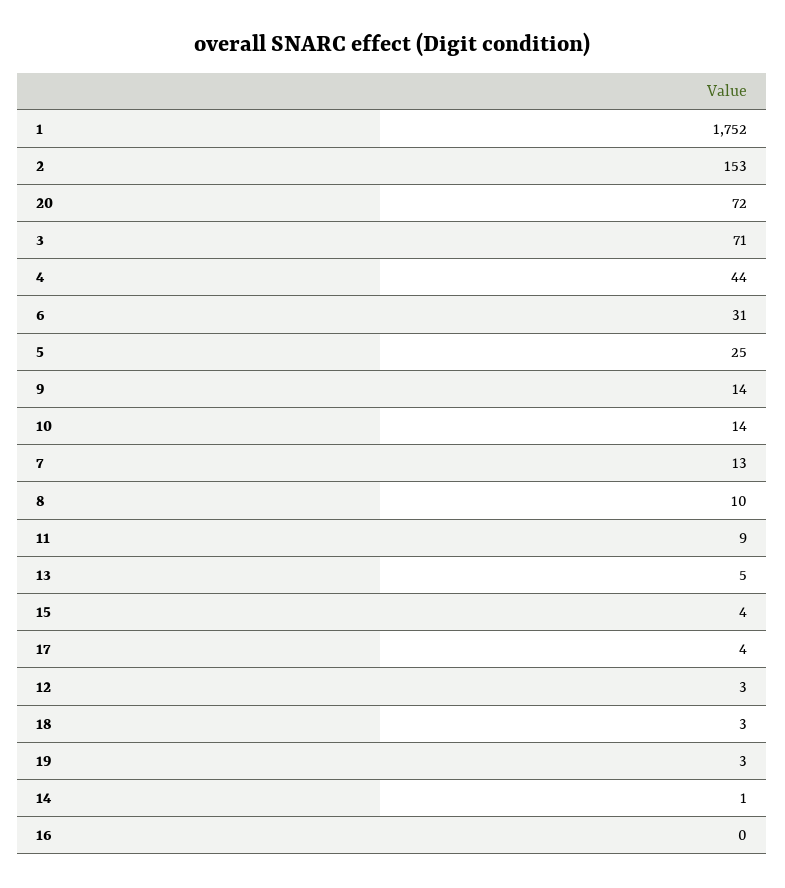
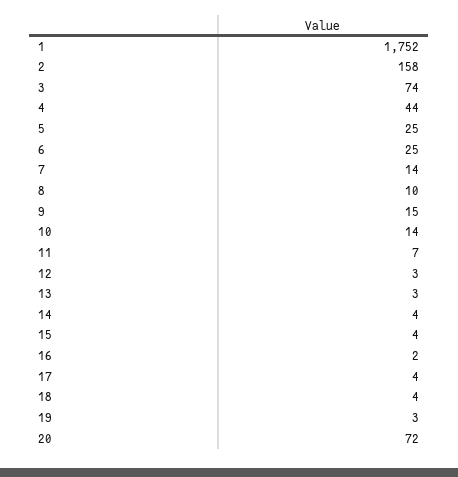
  {
    "1": 1752,
-   "2": 153,
+   "2": 158,
    "20": 72,
-   "3": 71,
+   "3": 74,
    "4": 44,
-   "6": 31,
+   "6": 25,
    "5": 25,
-   "9": 14,
+   "9": 15,
    "10": 14,
-   "7": 13,
+   "7": 14,
    "8": 10,
-   "11": 9,
+   "11": 7,
-   "13": 5,
+   "13": 3,
    "15": 4,
    "17": 4,
    "12": 3,
-   "18": 3,
+   "18": 4,
    "19": 3,
-   "14": 1,
+   "14": 4,
-   "16": 0
+   "16": 2
  }

